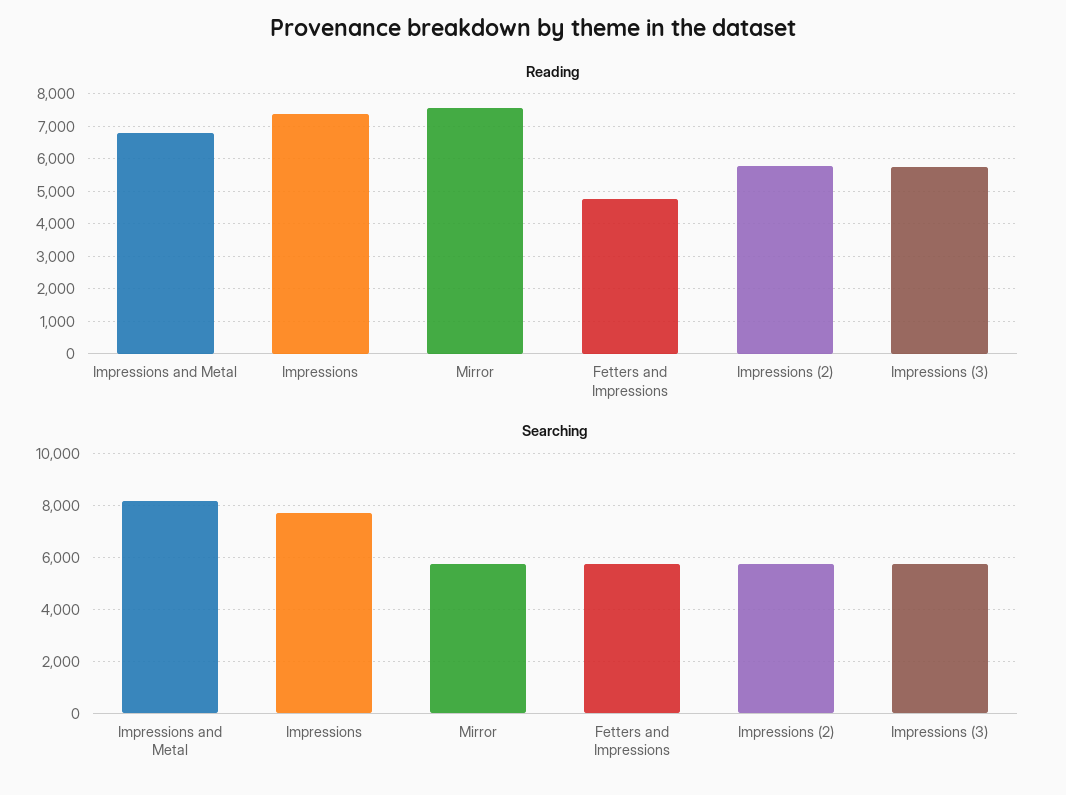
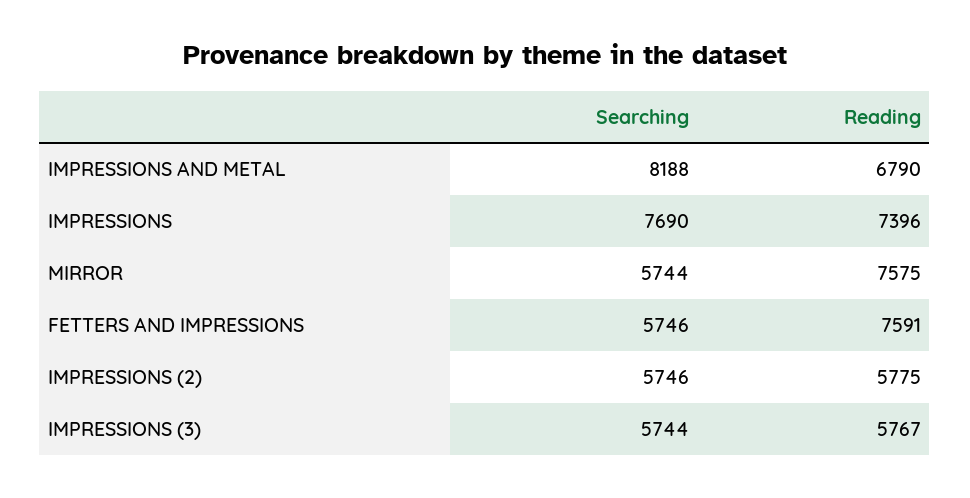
  {
    "Reading": {
      "Impressions and Metal": 6790,
      "Impressions": 7396,
      "Mirror": 7575,
-     "Fetters and Impressions": 4800,
+     "Fetters and Impressions": 7591,
      "Impressions (2)": 5775,
      "Impressions (3)": 5767
    },
    "Searching": {
      "Impressions and Metal": 8188,
      "Impressions": 7690,
      "Mirror": 5744,
      "Fetters and Impressions": 5746,
      "Impressions (2)": 5746,
      "Impressions (3)": 5744
    }
  }

